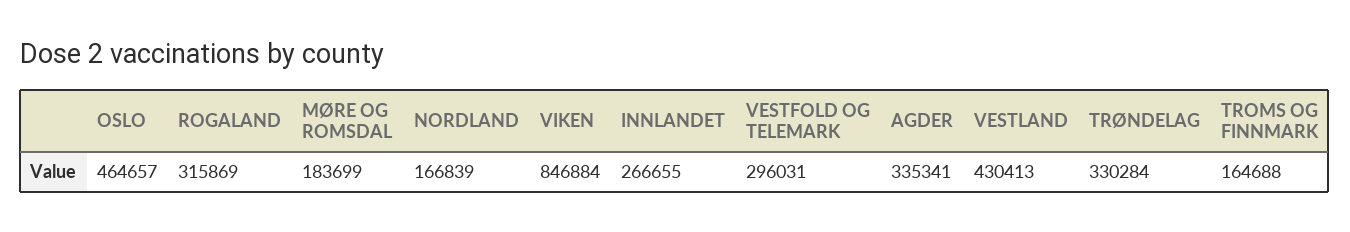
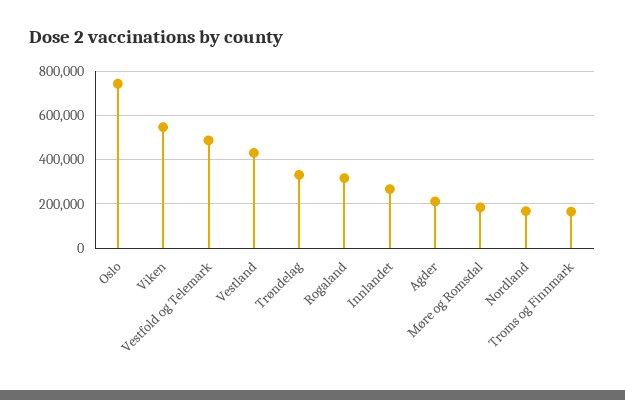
  {
-   "OSLO": 464657,
+   "OSLO": 750000,
    "ROGALAND": 315869,
    "MØRE OG ROMSDAL": 183699,
    "NORDLAND": 166839,
-   "VIKEN": 846884,
+   "VIKEN": 550000,
    "INNLANDET": 266655,
-   "VESTFOLD OG TELEMARK": 296031,
+   "VESTFOLD OG TELEMARK": 500000,
-   "AGDER": 335341,
+   "AGDER": 200000,
    "VESTLAND": 430413,
    "TRØNDELAG": 330284,
    "TROMS OG FINNMARK": 164688
  }

